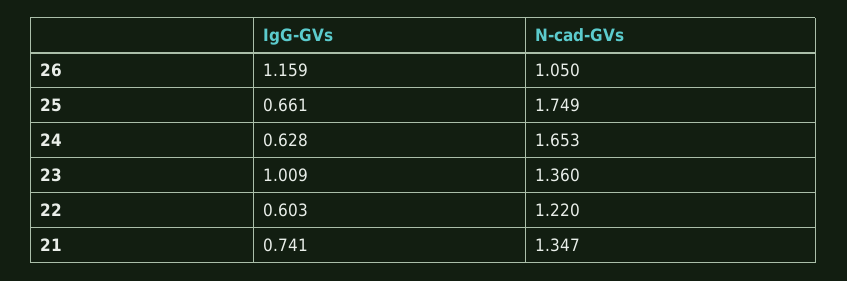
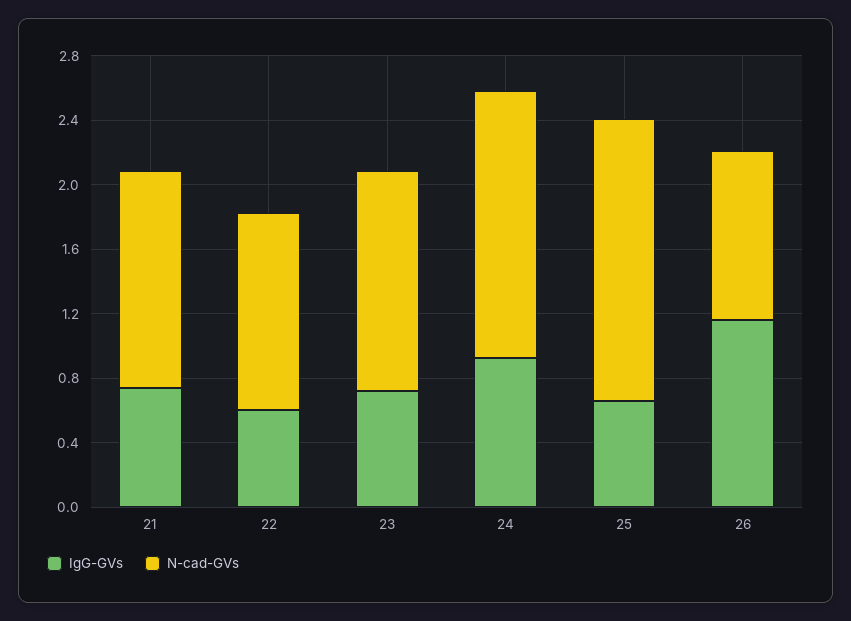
  {
    "IgG-GVs": {
      "26": 1.159,
      "25": 0.661,
-     "24": 0.628,
+     "24": 0.9,
-     "23": 1.009,
+     "23": 0.7,
      "22": 0.603,
      "21": 0.741
    },
    "N-cad-GVs": {
      "26": 1.05,
      "25": 1.749,
      "24": 1.653,
      "23": 1.36,
      "22": 1.22,
      "21": 1.347
    }
  }

